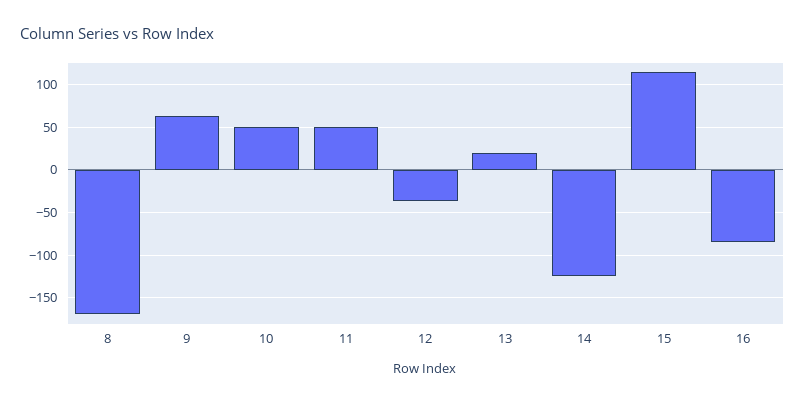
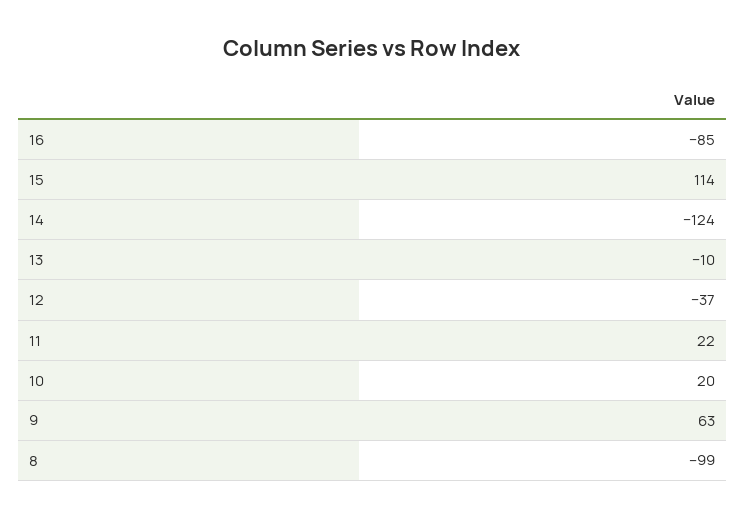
  {
-   "8": -170,
+   "8": -99,
    "9": 63,
-   "10": 50,
+   "10": 20,
-   "11": 50,
+   "11": 22,
    "12": -37,
-   "13": 20,
+   "13": -10,
    "14": -124,
    "15": 114,
    "16": -85
  }

